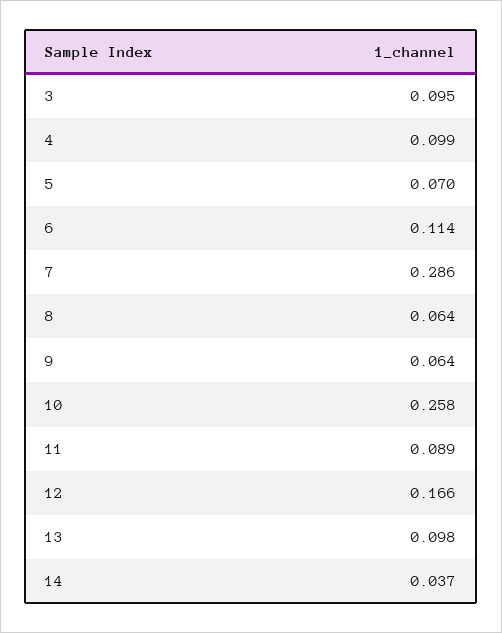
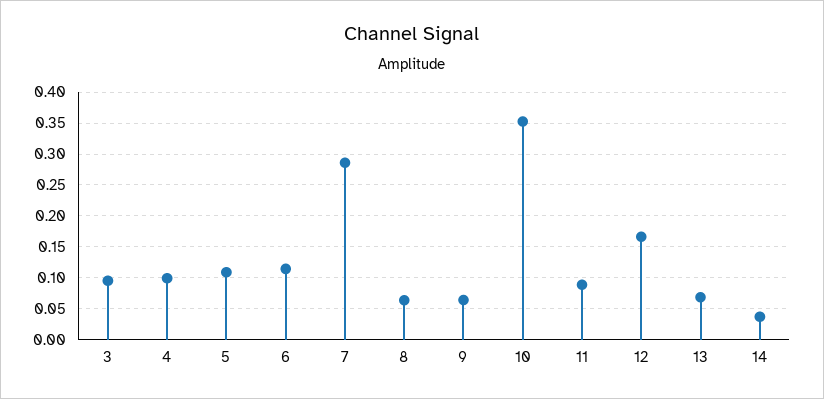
  {
    "3": 0.095,
    "4": 0.099,
-   "5": 0.07,
+   "5": 0.11,
    "6": 0.114,
    "7": 0.286,
    "8": 0.064,
    "9": 0.064,
-   "10": 0.258,
+   "10": 0.35,
    "11": 0.089,
    "12": 0.166,
-   "13": 0.098,
+   "13": 0.07,
    "14": 0.037
  }

